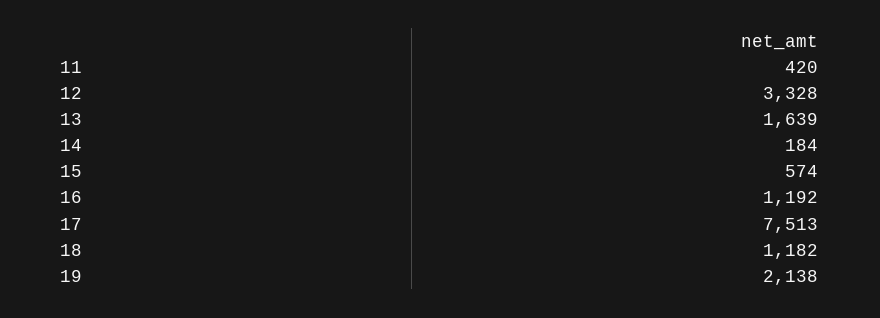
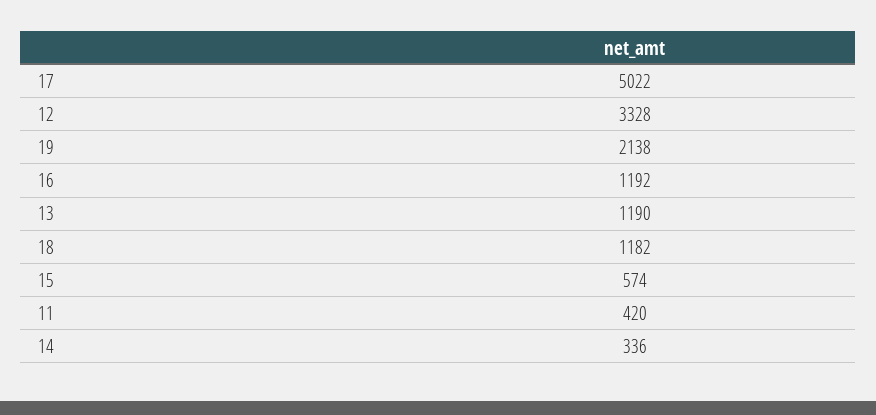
  {
    "11": 420,
    "12": 3328,
-   "13": 1639,
+   "13": 1190,
-   "14": 184,
+   "14": 336,
    "15": 574,
    "16": 1192,
-   "17": 7513,
+   "17": 5022,
    "18": 1182,
    "19": 2138
  }

